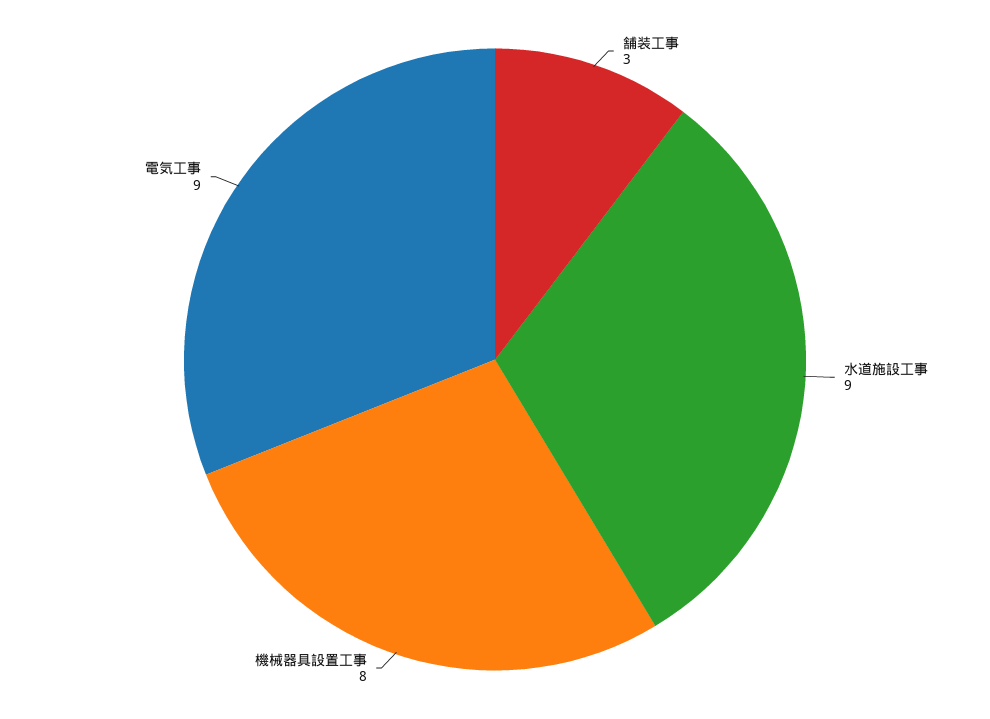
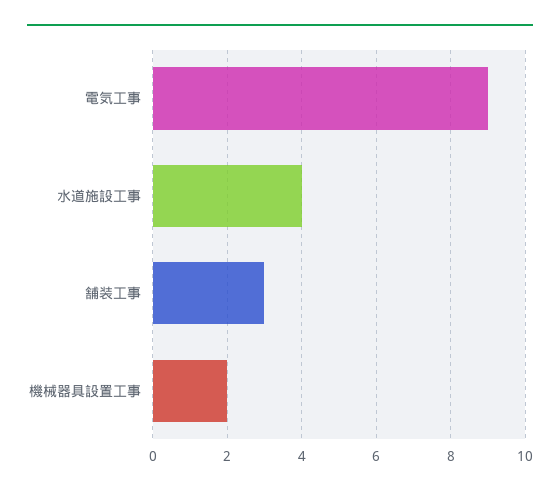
  {
    "舗装工事": 3,
-   "水道施設工事": 9,
+   "水道施設工事": 4,
-   "機械器具設置工事": 8,
+   "機械器具設置工事": 2,
    "電気工事": 9
  }

